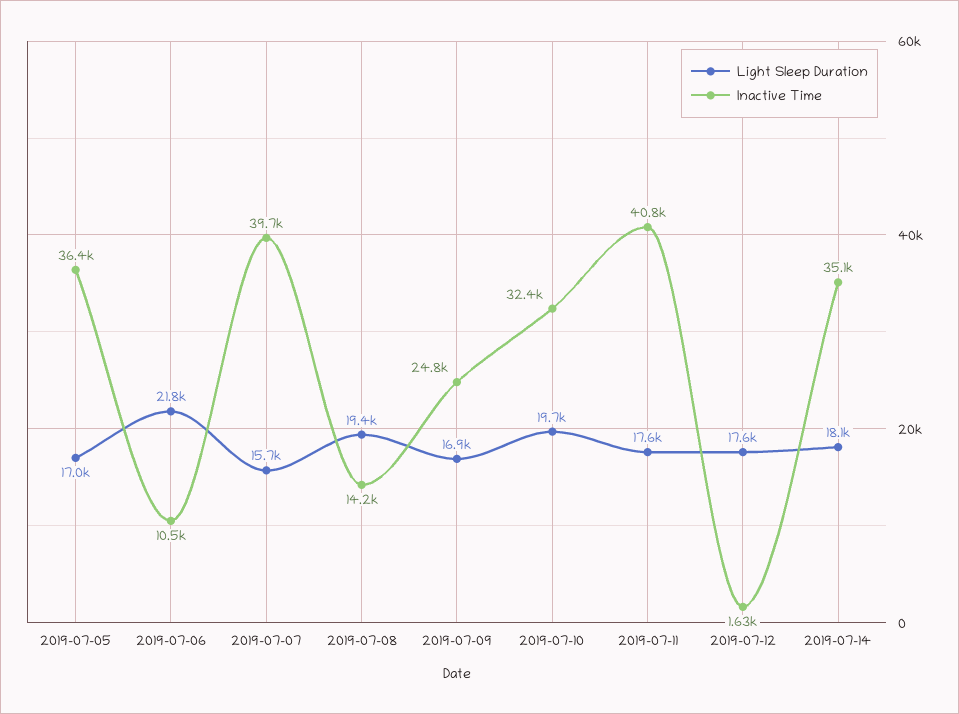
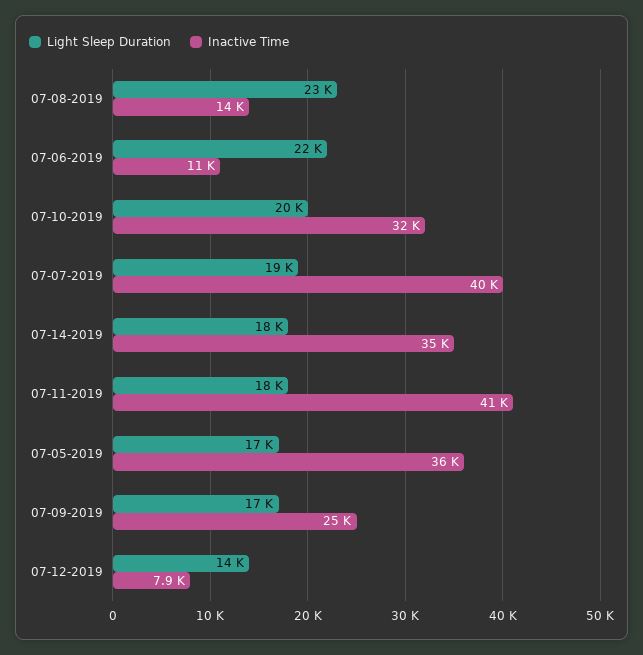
  {
    "Light Sleep Duration": {
      "2019-07-05": 17000,
      "2019-07-06": 21800,
-     "2019-07-07": 15700,
+     "2019-07-07": 19000,
-     "2019-07-08": 19400,
+     "2019-07-08": 23000,
      "2019-07-09": 16900,
      "2019-07-10": 19700,
      "2019-07-11": 17600,
-     "2019-07-12": 17600,
+     "2019-07-12": 14000,
      "2019-07-14": 18100
    },
    "Inactive Time": {
      "2019-07-05": 36400,
      "2019-07-06": 10500,
      "2019-07-07": 39700,
      "2019-07-08": 14200,
      "2019-07-09": 24800,
      "2019-07-10": 32400,
      "2019-07-11": 40800,
-     "2019-07-12": 1630,
+     "2019-07-12": 7900,
      "2019-07-14": 35100
    }
  }

